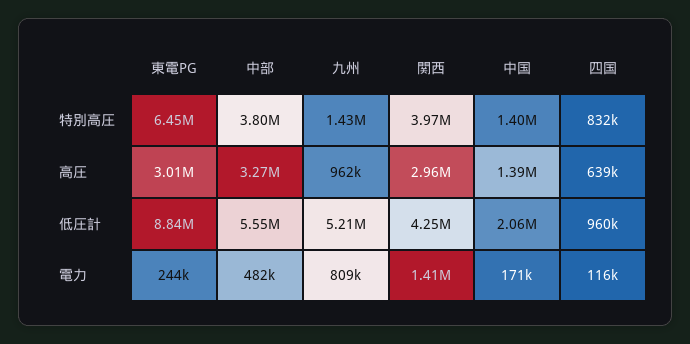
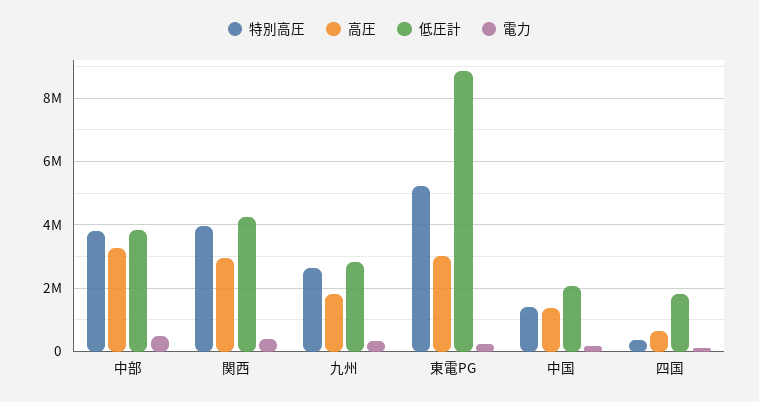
  {
    "特別高圧": {
-     "東電PG": 6450000,
+     "東電PG": 5200000,
      "中部": 3800000,
-     "九州": 1430000,
+     "九州": 2600000,
      "関西": 3970000,
      "中国": 1400000,
-     "四国": 832000
+     "四国": 400000
    },
    "高圧": {
      "東電PG": 3010000,
      "中部": 3270000,
-     "九州": 962000,
+     "九州": 1800000,
      "関西": 2960000,
      "中国": 1390000,
      "四国": 639000
    },
    "低圧計": {
      "東電PG": 8840000,
-     "中部": 5550000,
+     "中部": 3800000,
-     "九州": 5210000,
+     "九州": 2800000,
      "関西": 4250000,
      "中国": 2060000,
-     "四国": 960000
+     "四国": 1800000
    },
    "電力": {
      "東電PG": 244000,
      "中部": 482000,
-     "九州": 809000,
+     "九州": 400000,
-     "関西": 1410000,
+     "関西": 400000,
      "中国": 171000,
      "四国": 116000
    }
  }

